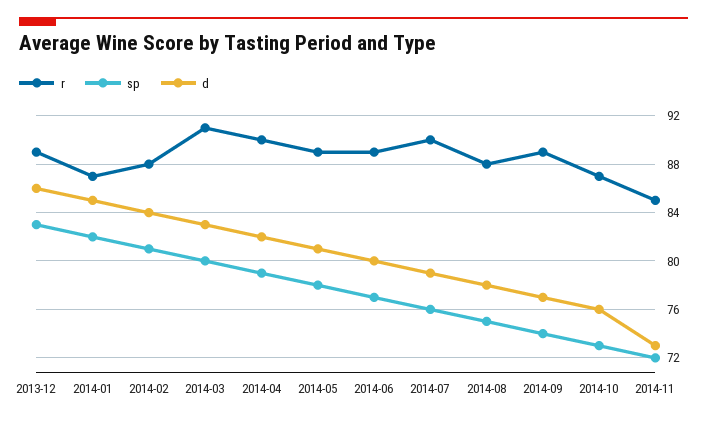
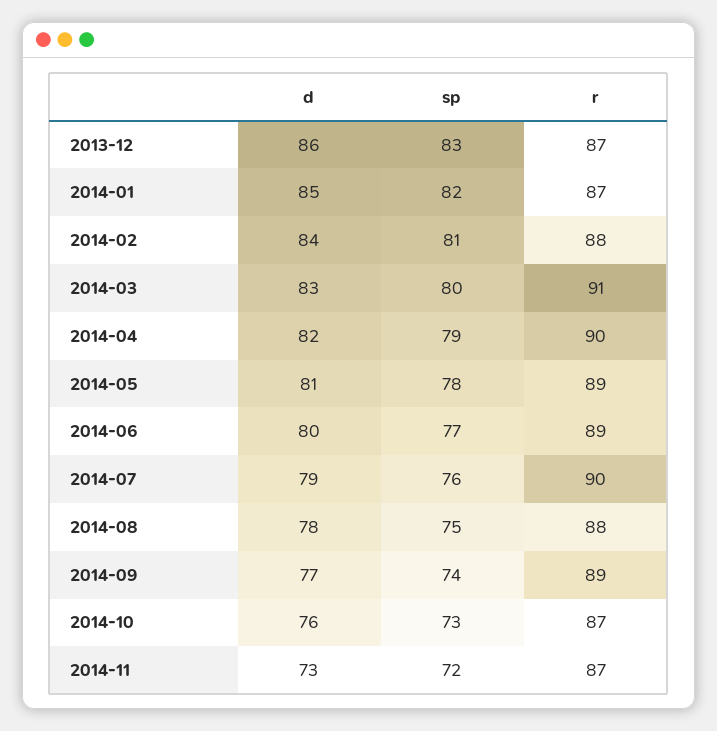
  {
    "r": {
-     "2013-12": 89,
+     "2013-12": 87,
      "2014-01": 87,
      "2014-02": 88,
      "2014-03": 91,
      "2014-04": 90,
      "2014-05": 89,
      "2014-06": 89,
      "2014-07": 90,
      "2014-08": 88,
      "2014-09": 89,
      "2014-10": 87,
-     "2014-11": 85
+     "2014-11": 87
    },
    "sp": {
      "2013-12": 83,
      "2014-01": 82,
      "2014-02": 81,
      "2014-03": 80,
      "2014-04": 79,
      "2014-05": 78,
      "2014-06": 77,
      "2014-07": 76,
      "2014-08": 75,
      "2014-09": 74,
      "2014-10": 73,
      "2014-11": 72
    },
    "d": {
      "2013-12": 86,
      "2014-01": 85,
      "2014-02": 84,
      "2014-03": 83,
      "2014-04": 82,
      "2014-05": 81,
      "2014-06": 80,
      "2014-07": 79,
      "2014-08": 78,
      "2014-09": 77,
      "2014-10": 76,
      "2014-11": 73
    }
  }

